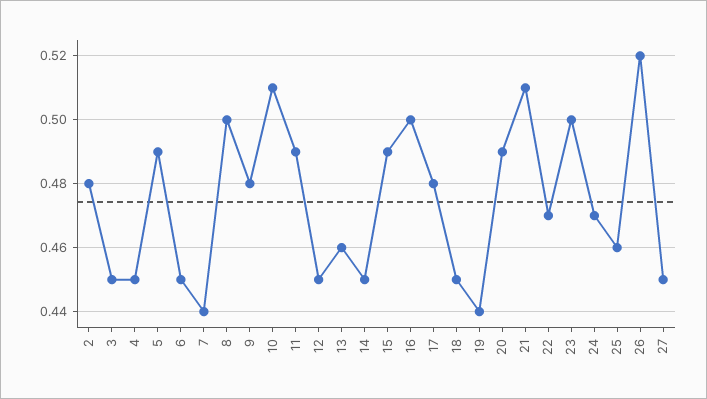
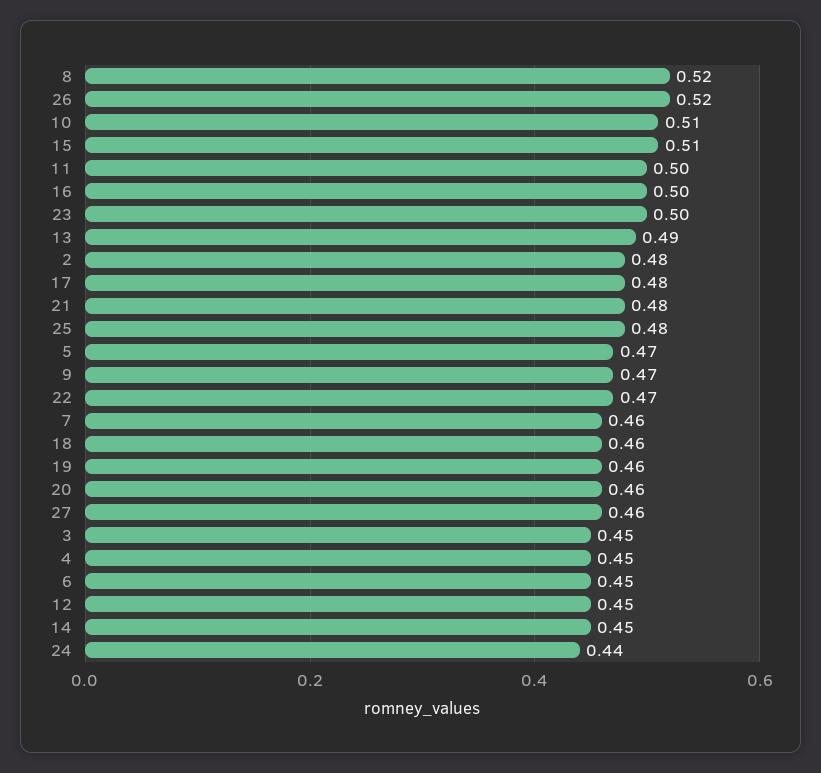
  {
    "2": 0.48,
    "3": 0.45,
    "4": 0.45,
-   "5": 0.49,
+   "5": 0.47,
    "6": 0.45,
-   "7": 0.44,
+   "7": 0.46,
-   "8": 0.5,
+   "8": 0.52,
-   "9": 0.48,
+   "9": 0.47,
    "10": 0.51,
-   "11": 0.49,
+   "11": 0.5,
    "12": 0.45,
-   "13": 0.46,
+   "13": 0.49,
    "14": 0.45,
-   "15": 0.49,
+   "15": 0.51,
    "16": 0.5,
    "17": 0.48,
-   "18": 0.45,
+   "18": 0.46,
-   "19": 0.44,
+   "19": 0.46,
-   "20": 0.49,
+   "20": 0.46,
-   "21": 0.51,
+   "21": 0.48,
    "22": 0.47,
    "23": 0.5,
-   "24": 0.47,
+   "24": 0.44,
-   "25": 0.46,
+   "25": 0.48,
    "26": 0.52,
-   "27": 0.45
+   "27": 0.46
  }

